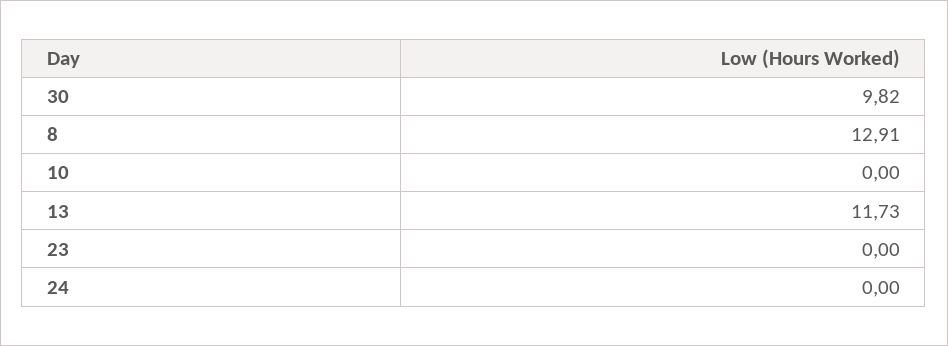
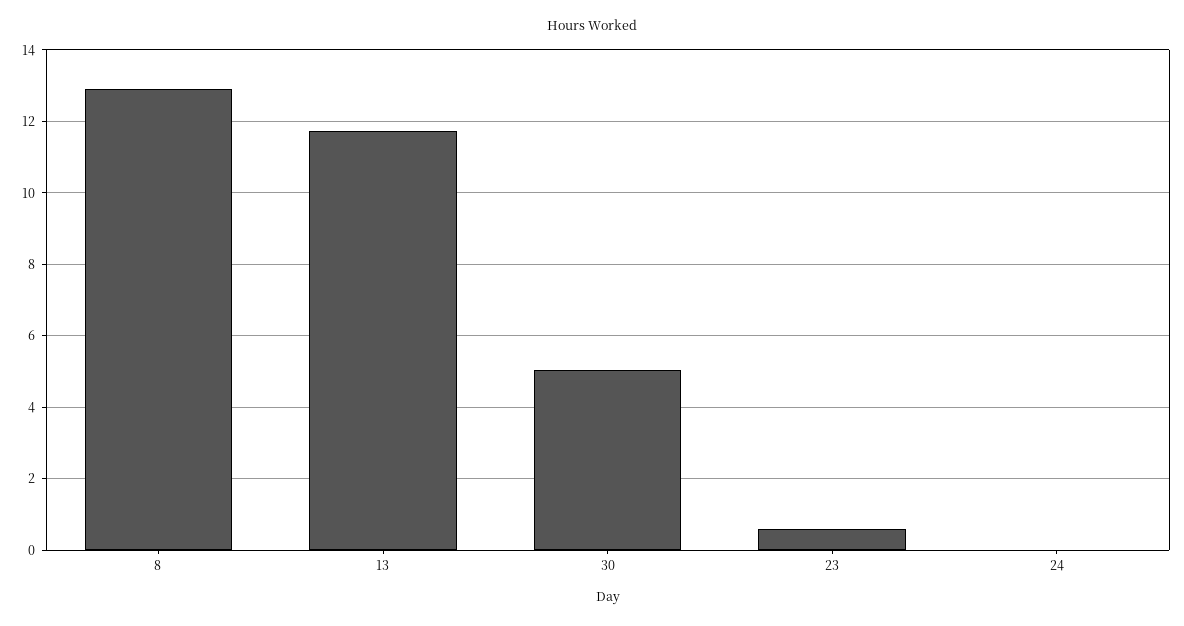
  {
-   "30": 9.82,
+   "30": 5,
    "8": 12.91,
-   "10": 0,
    "13": 11.73,
-   "23": 0,
+   "23": 0.6,
    "24": 0
  }

